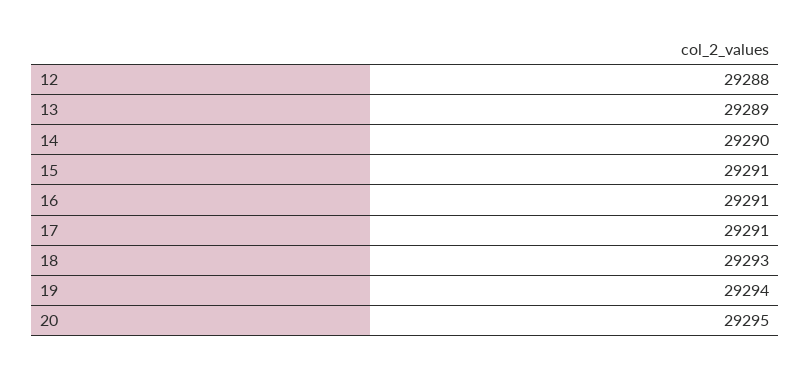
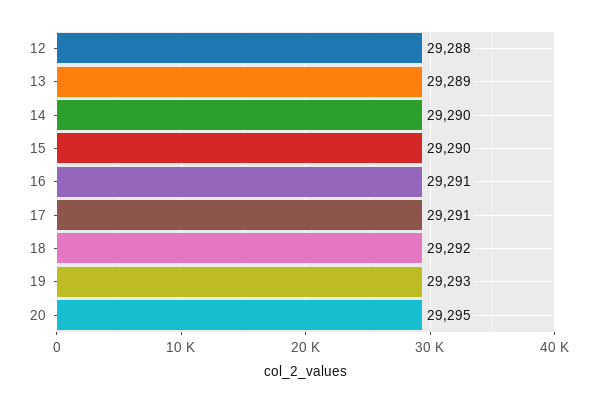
  {
    "12": 29288,
    "13": 29289,
    "14": 29290,
-   "15": 29291,
+   "15": 29290,
    "16": 29291,
    "17": 29291,
-   "18": 29293,
+   "18": 29292,
-   "19": 29294,
+   "19": 29293,
    "20": 29295
  }

